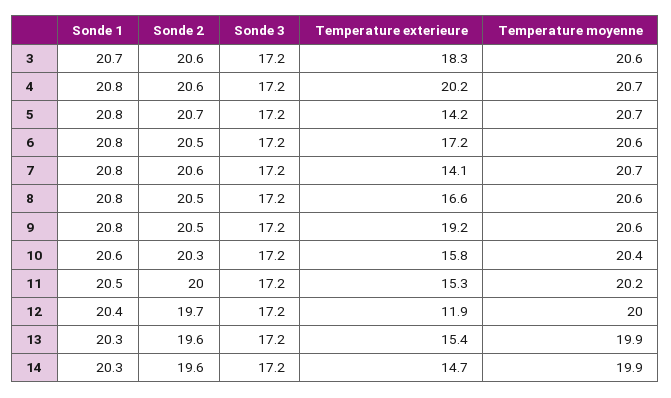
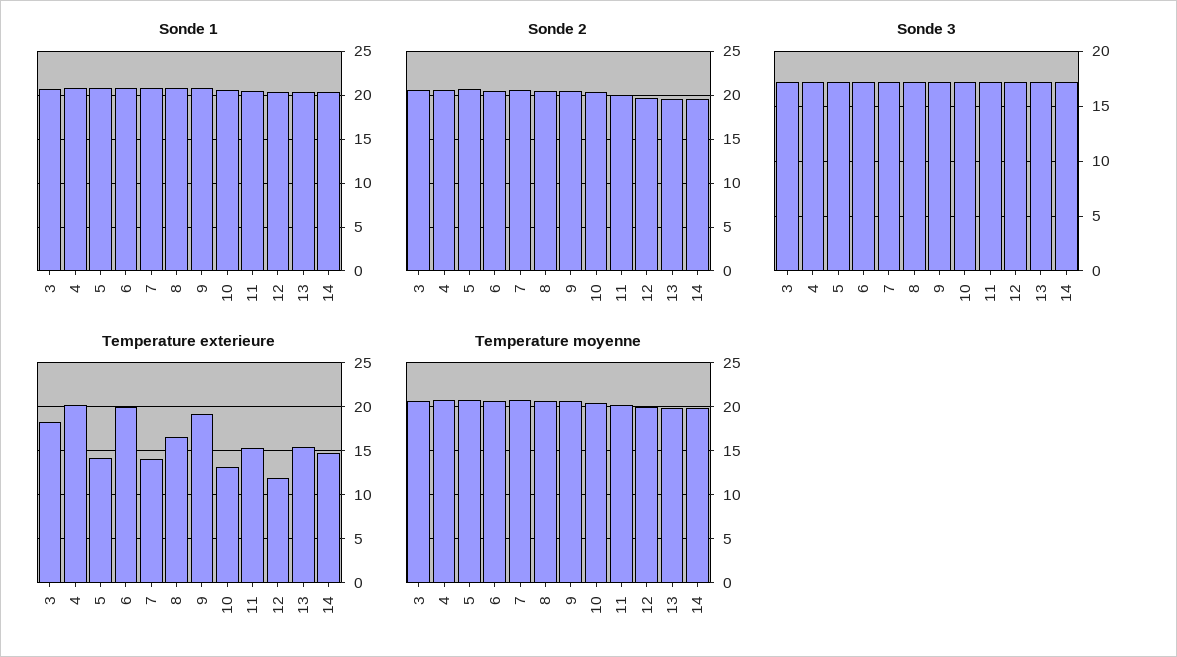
  {
    "Sonde 1": {
      "3": 20.7,
      "4": 20.8,
      "5": 20.8,
      "6": 20.8,
      "7": 20.8,
      "8": 20.8,
      "9": 20.8,
      "10": 20.6,
      "11": 20.5,
      "12": 20.4,
      "13": 20.3,
      "14": 20.3
    },
    "Sonde 2": {
      "3": 20.6,
      "4": 20.6,
      "5": 20.7,
      "6": 20.5,
      "7": 20.6,
      "8": 20.5,
      "9": 20.5,
      "10": 20.3,
      "11": 20,
      "12": 19.7,
      "13": 19.6,
      "14": 19.6
    },
    "Sonde 3": {
      "3": 17.2,
      "4": 17.2,
      "5": 17.2,
      "6": 17.2,
      "7": 17.2,
      "8": 17.2,
      "9": 17.2,
      "10": 17.2,
      "11": 17.2,
      "12": 17.2,
      "13": 17.2,
      "14": 17.2
    },
    "Temperature exterieure": {
      "3": 18.3,
      "4": 20.2,
      "5": 14.2,
-     "6": 17.2,
+     "6": 20,
      "7": 14.1,
      "8": 16.6,
      "9": 19.2,
-     "10": 15.8,
+     "10": 13,
      "11": 15.3,
      "12": 11.9,
      "13": 15.4,
      "14": 14.7
    },
    "Temperature moyenne": {
      "3": 20.6,
      "4": 20.7,
      "5": 20.7,
      "6": 20.6,
      "7": 20.7,
      "8": 20.6,
      "9": 20.6,
      "10": 20.4,
      "11": 20.2,
      "12": 20,
      "13": 19.9,
      "14": 19.9
    }
  }

